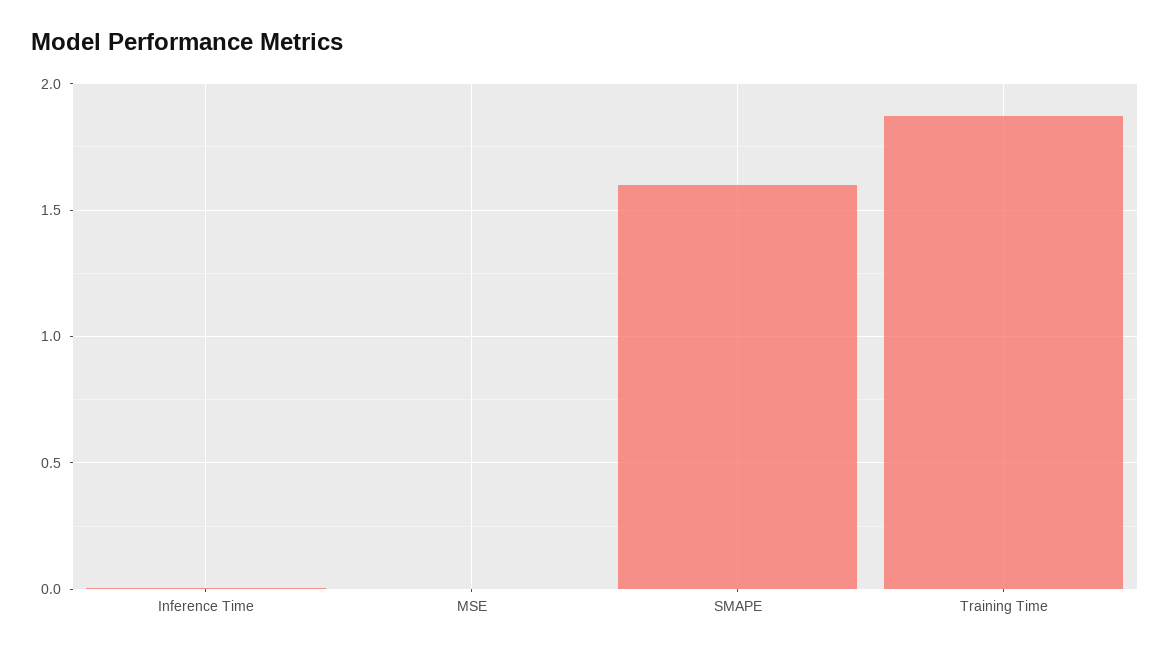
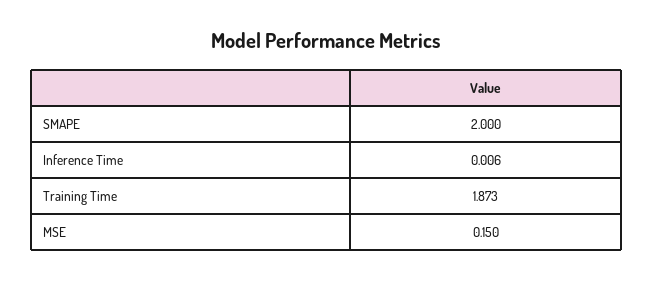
  {
    "Inference Time": 0.006,
-   "MSE": 0,
+   "MSE": 0.15,
-   "SMAPE": 1.6,
+   "SMAPE": 2,
    "Training Time": 1.873
  }

